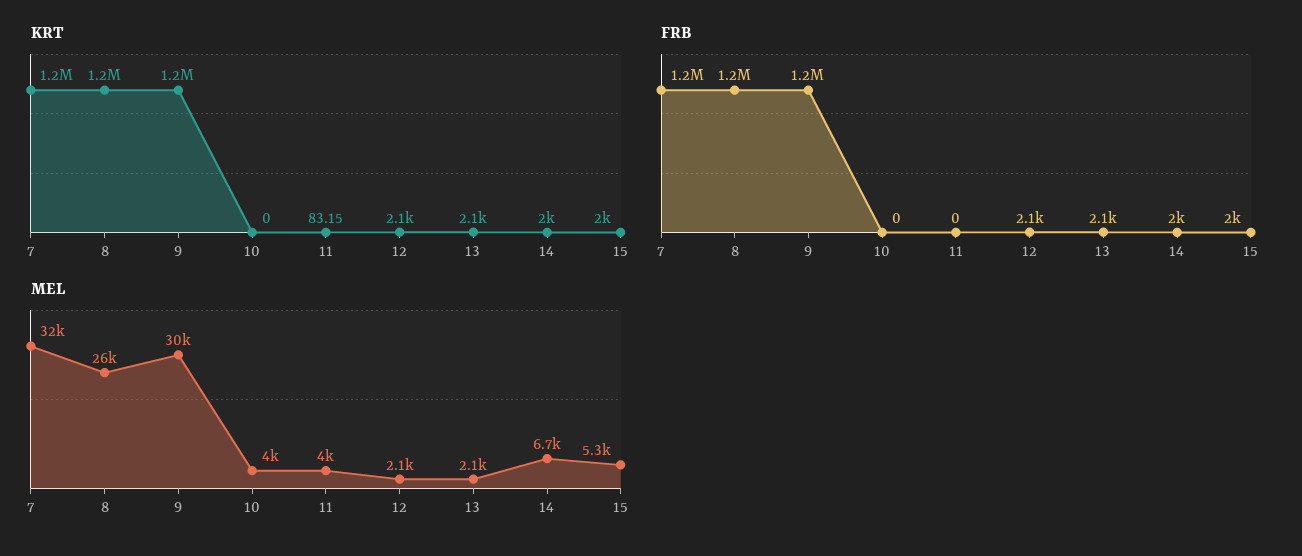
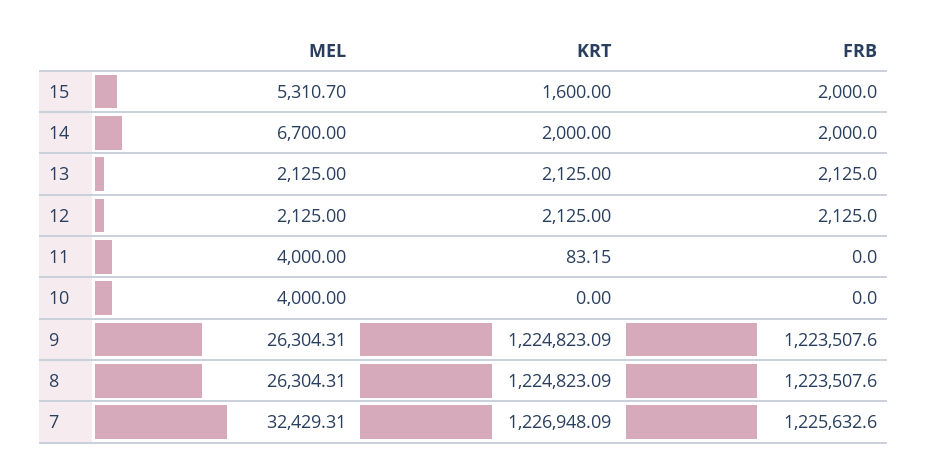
  {
    "KRT": {
      "7": 1226948.09,
      "8": 1224823.09,
      "9": 1224823.09,
      "10": 0,
      "11": 83.15,
      "12": 2125,
      "13": 2125,
      "14": 2000,
-     "15": 2000
+     "15": 1600
    },
    "FRB": {
      "7": 1225632.6,
      "8": 1223507.6,
      "9": 1223507.6,
      "10": 0,
      "11": 0,
      "12": 2125,
      "13": 2125,
      "14": 2000,
      "15": 2000
    },
    "MEL": {
      "7": 32429.31,
      "8": 26304.31,
-     "9": 30000,
+     "9": 26304.31,
      "10": 4000,
      "11": 4000,
      "12": 2125,
      "13": 2125,
      "14": 6700,
      "15": 5310.7
    }
  }

